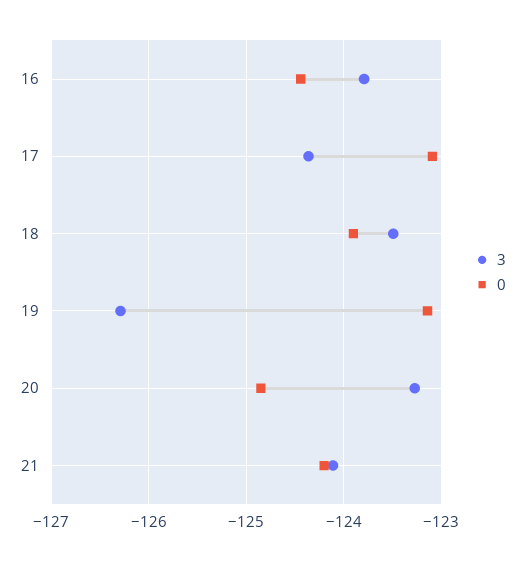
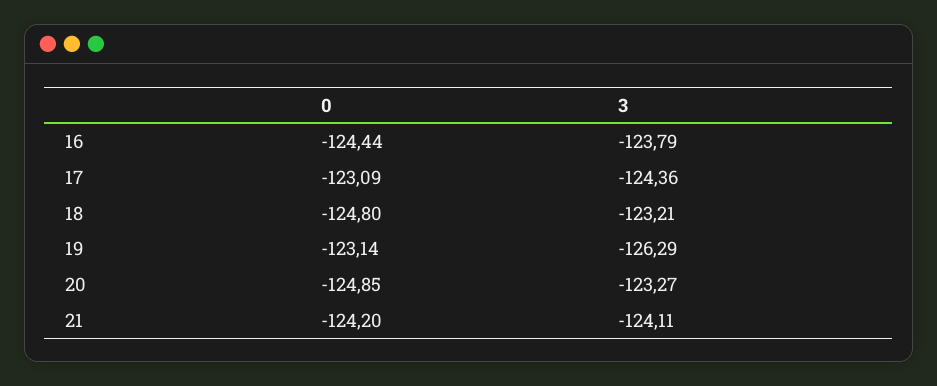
  {
    "3": {
      "16": -123.79,
      "17": -124.36,
-     "18": -123.5,
+     "18": -123.21,
      "19": -126.29,
      "20": -123.27,
      "21": -124.11
    },
    "0": {
      "16": -124.44,
      "17": -123.09,
-     "18": -123.9,
+     "18": -124.8,
      "19": -123.14,
      "20": -124.85,
      "21": -124.2
    }
  }

